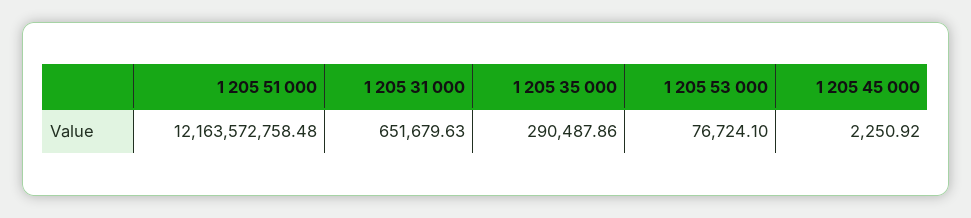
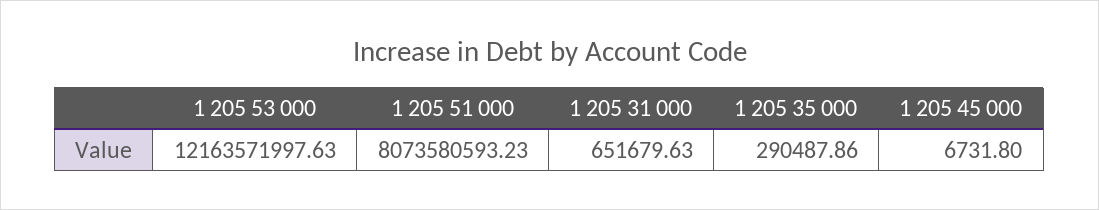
  {
-   "1 205 51 000": 12163572758.48,
+   "1 205 51 000": 8073580593.23,
    "1 205 31 000": 651679.63,
    "1 205 35 000": 290487.86,
-   "1 205 53 000": 76724.1,
+   "1 205 53 000": 12163571997.63,
-   "1 205 45 000": 2250.92
+   "1 205 45 000": 6731.8
  }

